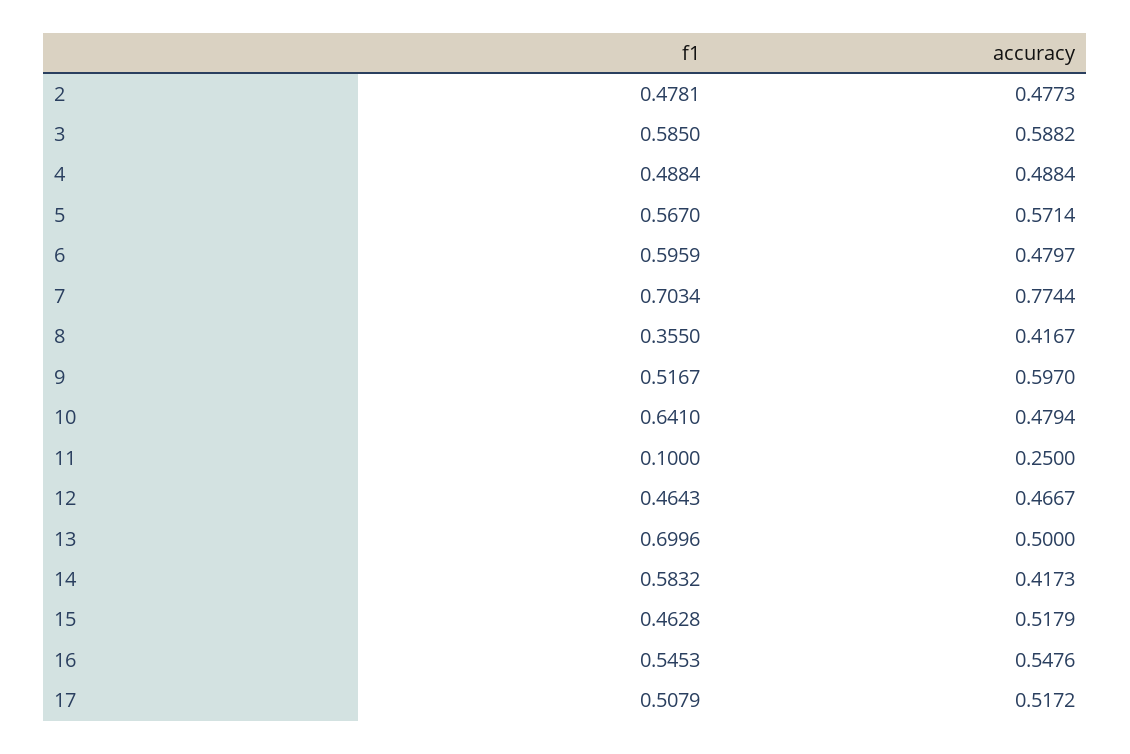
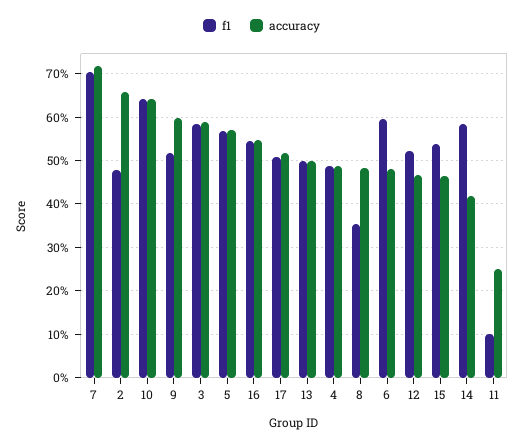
  {
    "f1": {
      "2": 0.4781,
      "3": 0.585,
      "4": 0.4884,
      "5": 0.567,
      "6": 0.5959,
      "7": 0.7034,
      "8": 0.355,
      "9": 0.5167,
      "10": 0.641,
      "11": 0.1,
-     "12": 0.4643,
+     "12": 0.52,
-     "13": 0.6996,
+     "13": 0.5,
      "14": 0.5832,
-     "15": 0.4628,
+     "15": 0.54,
      "16": 0.5453,
      "17": 0.5079
    },
    "accuracy": {
-     "2": 0.4773,
+     "2": 0.66,
      "3": 0.5882,
      "4": 0.4884,
      "5": 0.5714,
      "6": 0.4797,
-     "7": 0.7744,
+     "7": 0.72,
-     "8": 0.4167,
+     "8": 0.48,
      "9": 0.597,
-     "10": 0.4794,
+     "10": 0.64,
      "11": 0.25,
      "12": 0.4667,
      "13": 0.5,
      "14": 0.4173,
-     "15": 0.5179,
+     "15": 0.46,
      "16": 0.5476,
      "17": 0.5172
    }
  }

